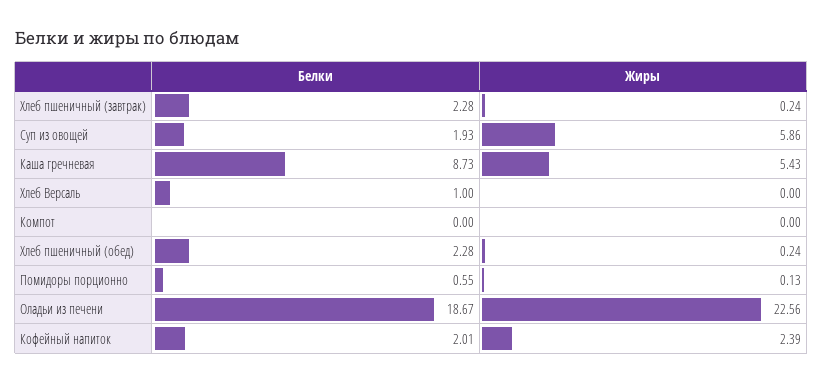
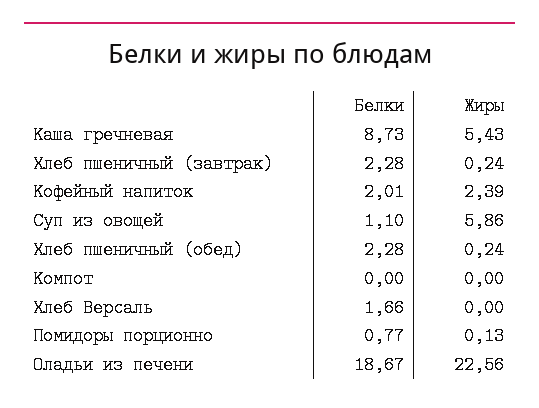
  {
    "Белки": {
      "Хлеб пшеничный (завтрак)": 2.28,
-     "Суп из овощей": 1.93,
+     "Суп из овощей": 1.1,
      "Каша гречневая": 8.73,
-     "Хлеб Версаль": 1,
+     "Хлеб Версаль": 1.66,
      "Компот": 0,
      "Хлеб пшеничный (обед)": 2.28,
-     "Помидоры порционно": 0.55,
+     "Помидоры порционно": 0.77,
      "Оладьи из печени": 18.67,
      "Кофейный напиток": 2.01
    },
    "Жиры": {
      "Хлеб пшеничный (завтрак)": 0.24,
      "Суп из овощей": 5.86,
      "Каша гречневая": 5.43,
      "Хлеб Версаль": 0,
      "Компот": 0,
      "Хлеб пшеничный (обед)": 0.24,
      "Помидоры порционно": 0.13,
      "Оладьи из печени": 22.56,
      "Кофейный напиток": 2.39
    }
  }

